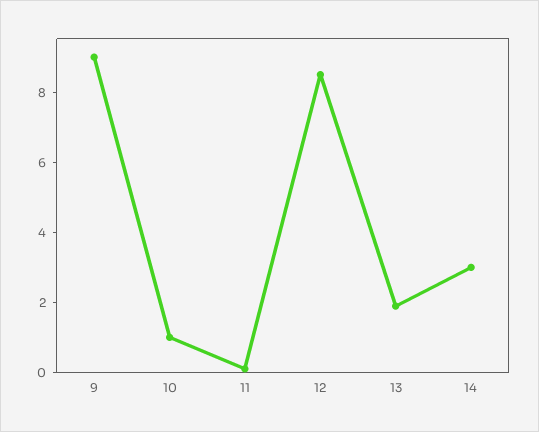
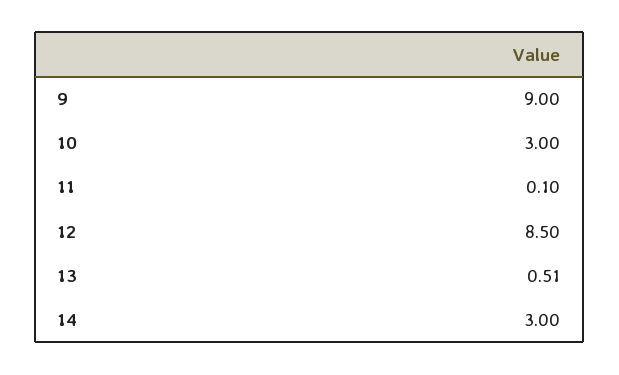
  {
    "9": 9,
-   "10": 1,
+   "10": 3,
    "11": 0.1,
    "12": 8.5,
-   "13": 2,
+   "13": 0.51,
    "14": 3
  }

